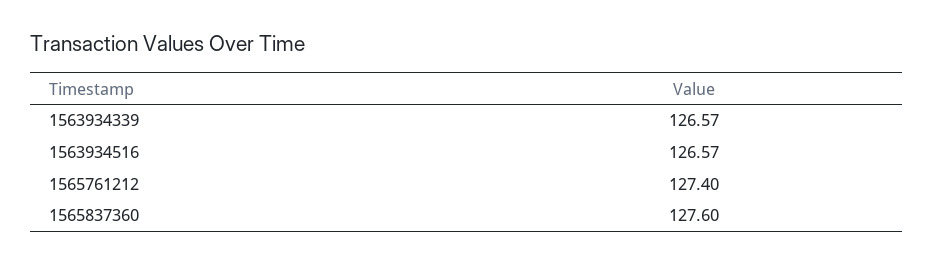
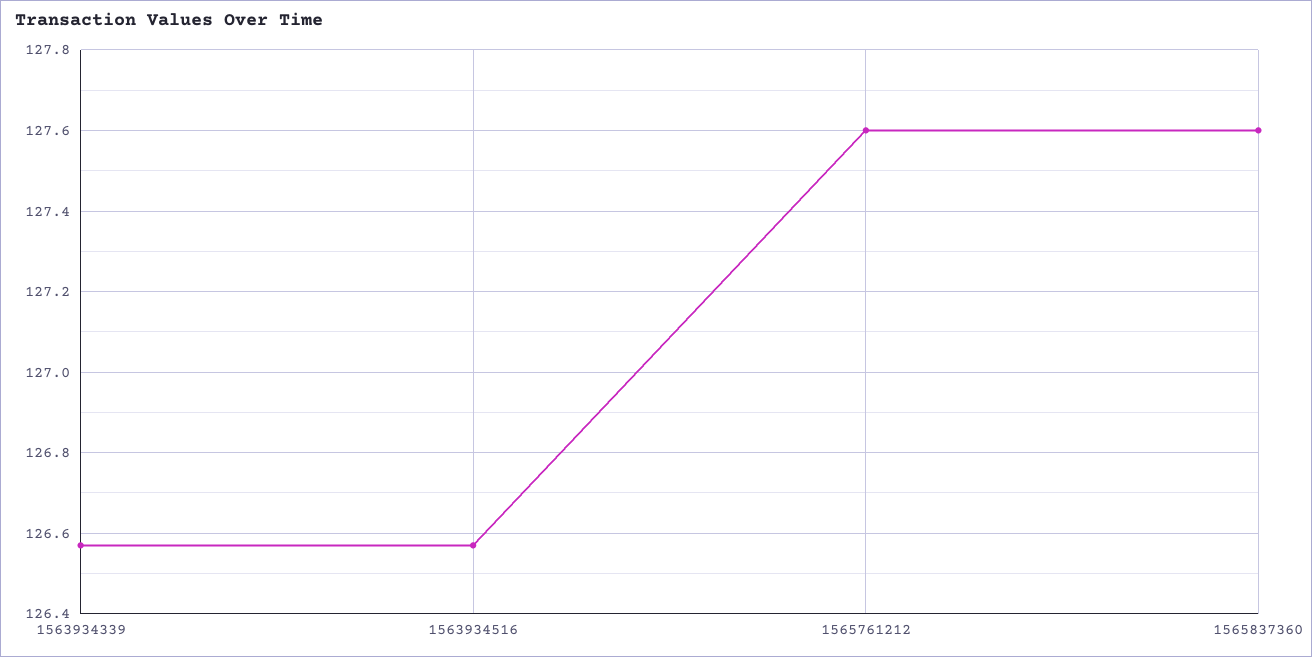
  {
    "1563934339": 126.57,
    "1563934516": 126.57,
-   "1565761212": 127.4,
+   "1565761212": 127.6,
    "1565837360": 127.6
  }

